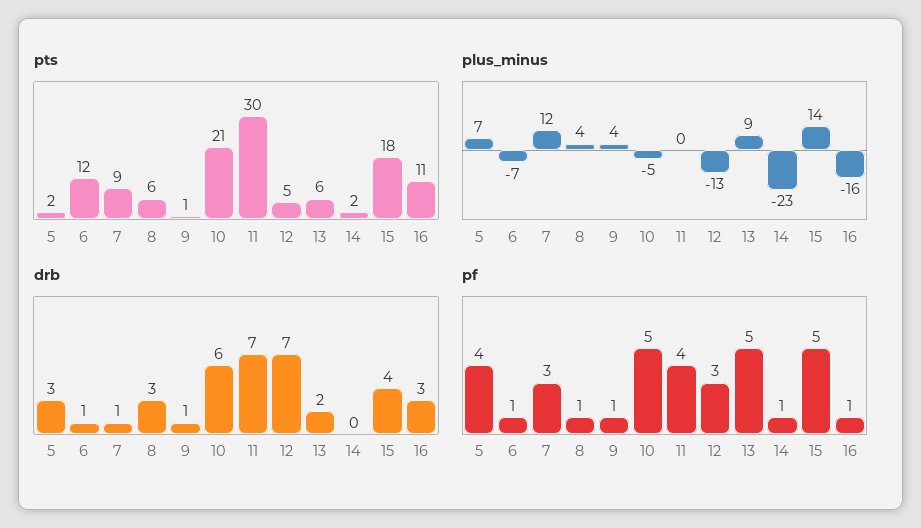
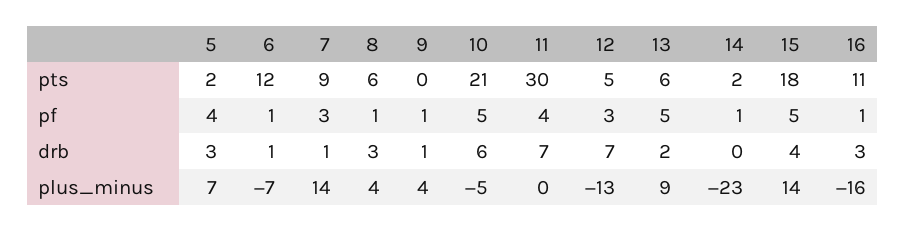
  {
    "pts": {
      "5": 2,
      "6": 12,
      "7": 9,
      "8": 6,
-     "9": 1,
+     "9": 0,
      "10": 21,
      "11": 30,
      "12": 5,
      "13": 6,
      "14": 2,
      "15": 18,
      "16": 11
    },
    "plus_minus": {
      "5": 7,
      "6": -7,
-     "7": 12,
+     "7": 14,
      "8": 4,
      "9": 4,
      "10": -5,
      "11": 0,
      "12": -13,
      "13": 9,
      "14": -23,
      "15": 14,
      "16": -16
    },
    "drb": {
      "5": 3,
      "6": 1,
      "7": 1,
      "8": 3,
      "9": 1,
      "10": 6,
      "11": 7,
      "12": 7,
      "13": 2,
      "14": 0,
      "15": 4,
      "16": 3
    },
    "pf": {
      "5": 4,
      "6": 1,
      "7": 3,
      "8": 1,
      "9": 1,
      "10": 5,
      "11": 4,
      "12": 3,
      "13": 5,
      "14": 1,
      "15": 5,
      "16": 1
    }
  }

